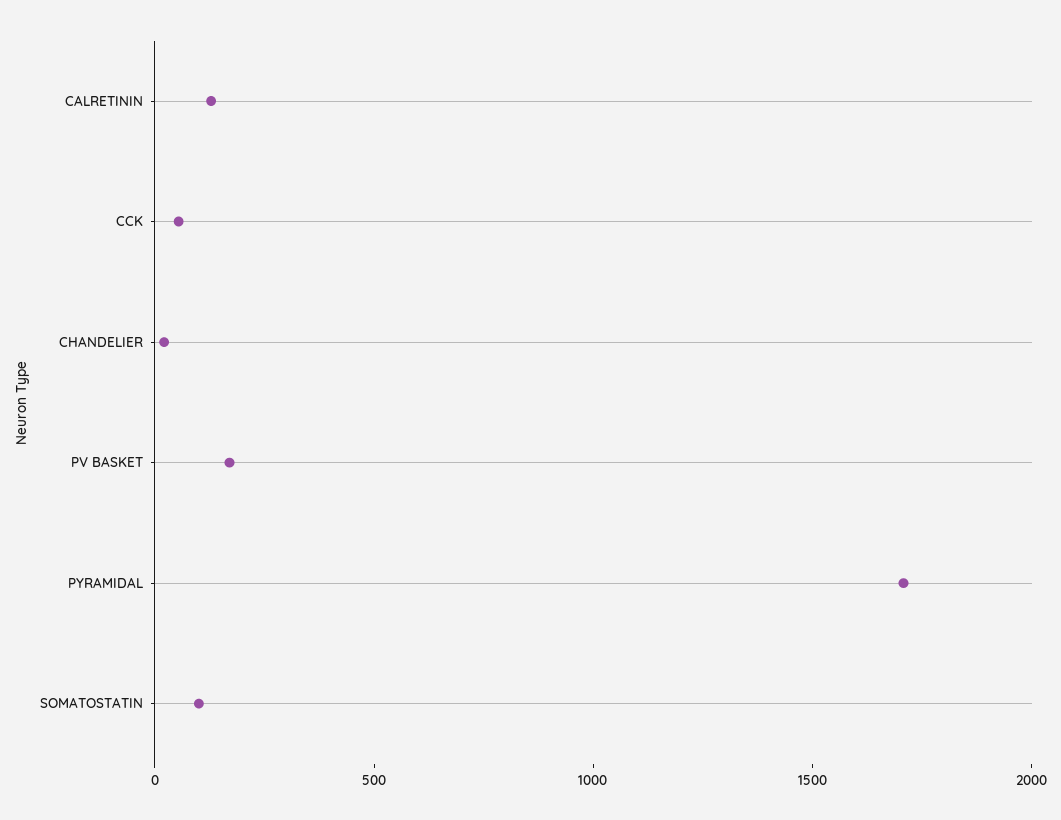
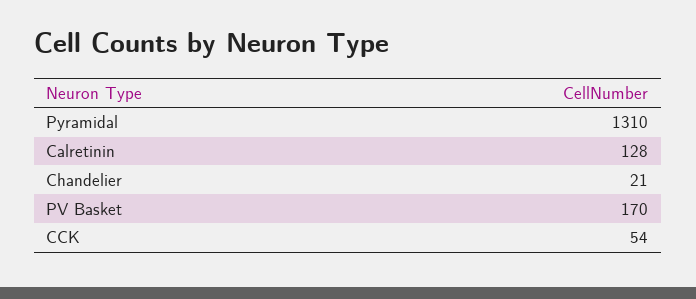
  {
    "CALRETININ": 128,
    "CCK": 54,
    "CHANDELIER": 21,
    "PV BASKET": 170,
-   "PYRAMIDAL": 1700,
+   "PYRAMIDAL": 1310
-   "SOMATOSTATIN": 100
  }

